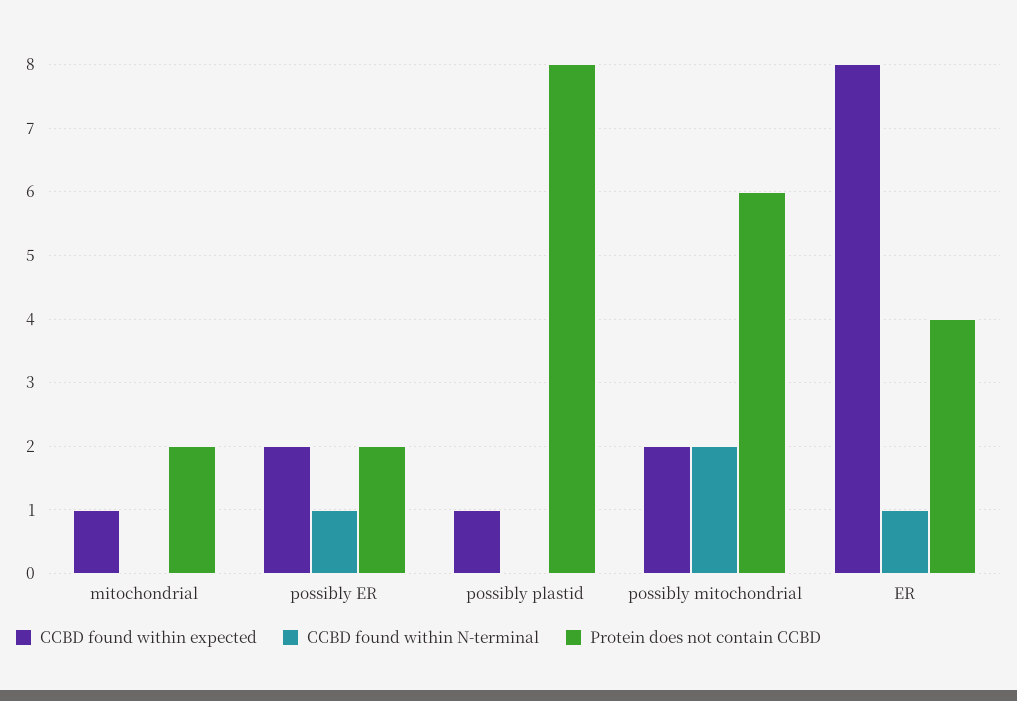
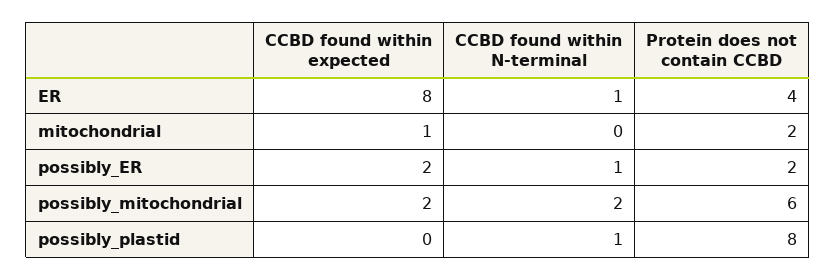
  {
    "CCBD found within expected": {
      "mitochondrial": 1,
      "possibly ER": 2,
-     "possibly plastid": 1,
+     "possibly plastid": 0,
      "possibly mitochondrial": 2,
      "ER": 8
    },
    "CCBD found within N-terminal": {
      "mitochondrial": 0,
      "possibly ER": 1,
-     "possibly plastid": 0,
+     "possibly plastid": 1,
      "possibly mitochondrial": 2,
      "ER": 1
    },
    "Protein does not contain CCBD": {
      "mitochondrial": 2,
      "possibly ER": 2,
      "possibly plastid": 8,
      "possibly mitochondrial": 6,
      "ER": 4
    }
  }

